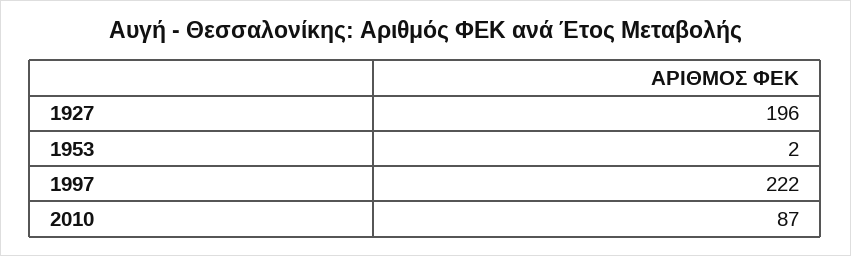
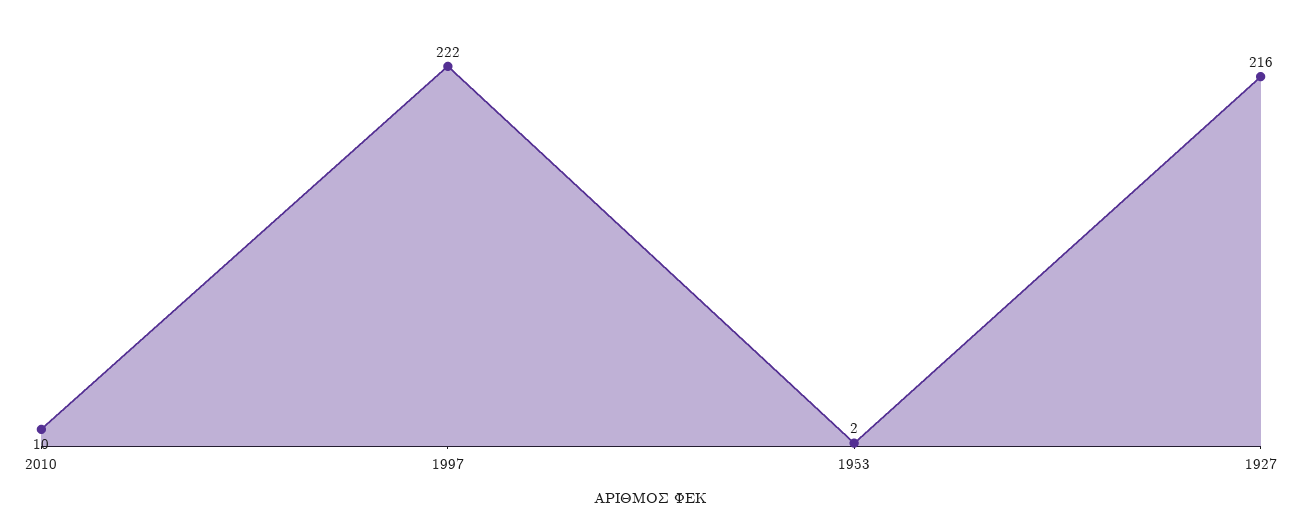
  {
-   "1927": 196,
+   "1927": 216,
    "1953": 2,
    "1997": 222,
-   "2010": 87
+   "2010": 10
  }

